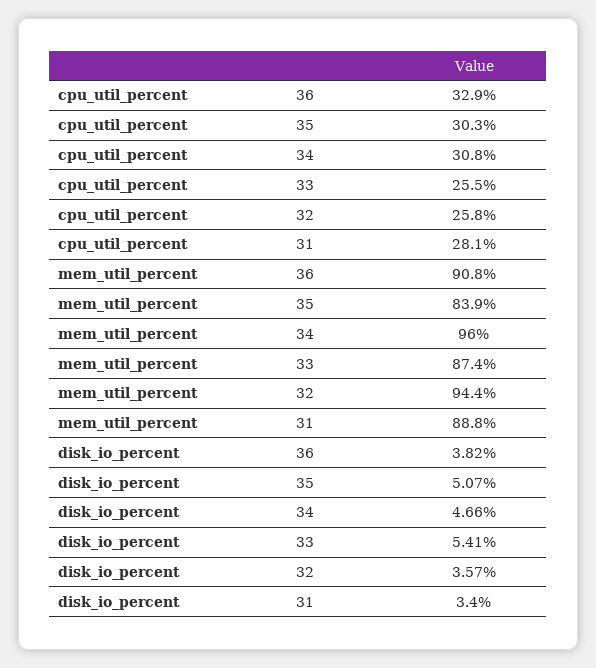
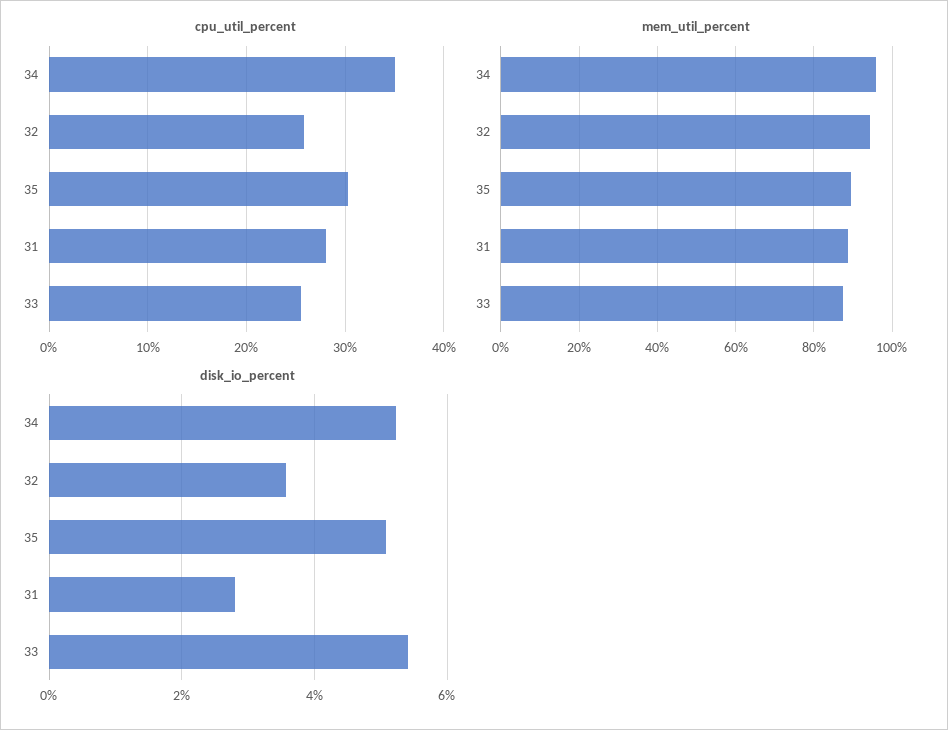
  {
    "cpu_util_percent": {
-     "36": 32.9,
      "35": 30.3,
-     "34": 30.8,
+     "34": 35,
      "33": 25.5,
      "32": 25.8,
      "31": 28.1
    },
    "mem_util_percent": {
-     "36": 90.8,
-     "35": 83.9,
+     "35": 90,
      "34": 96,
      "33": 87.4,
      "32": 94.4,
      "31": 88.8
    },
    "disk_io_percent": {
-     "36": 3.82,
      "35": 5.07,
-     "34": 4.66,
+     "34": 5.2,
      "33": 5.41,
      "32": 3.57,
-     "31": 3.4
+     "31": 2.8
    }
  }

